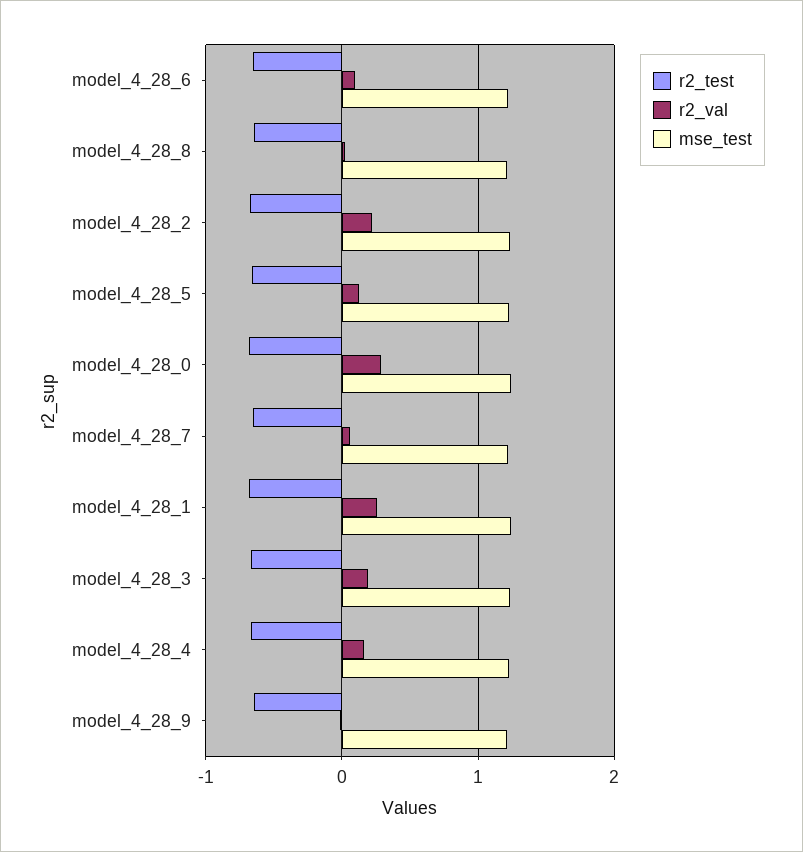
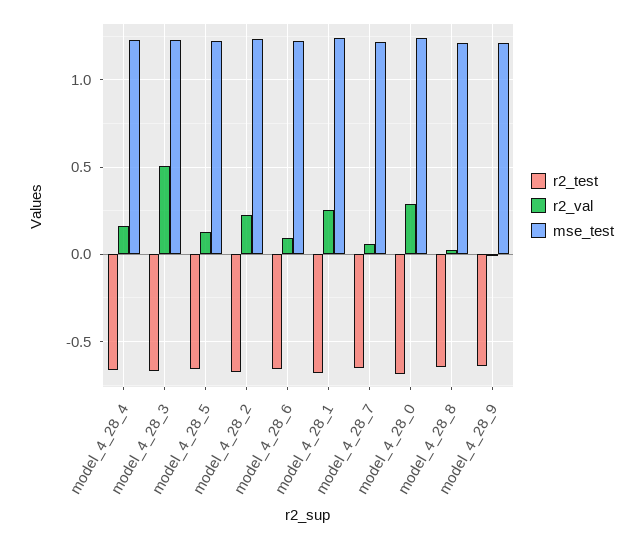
  {
    "r2_test": {
      "model_4_28_6": -0.65,
      "model_4_28_8": -0.65,
      "model_4_28_2": -0.65,
      "model_4_28_5": -0.65,
      "model_4_28_0": -0.7,
      "model_4_28_7": -0.65,
      "model_4_28_1": -0.7,
      "model_4_28_3": -0.65,
      "model_4_28_4": -0.65,
      "model_4_28_9": -0.65
    },
    "r2_val": {
      "model_4_28_6": 0.1,
      "model_4_28_8": 0,
      "model_4_28_2": 0.2,
      "model_4_28_5": 0.15,
      "model_4_28_0": 0.3,
      "model_4_28_7": 0.05,
      "model_4_28_1": 0.25,
-     "model_4_28_3": 0.2,
+     "model_4_28_3": 0.5,
      "model_4_28_4": 0.15,
      "model_4_28_9": 0
    },
    "mse_test": {
      "model_4_28_6": 1.2,
      "model_4_28_8": 1.2,
      "model_4_28_2": 1.25,
      "model_4_28_5": 1.2,
      "model_4_28_0": 1.25,
      "model_4_28_7": 1.2,
      "model_4_28_1": 1.25,
      "model_4_28_3": 1.25,
      "model_4_28_4": 1.25,
      "model_4_28_9": 1.2
    }
  }

